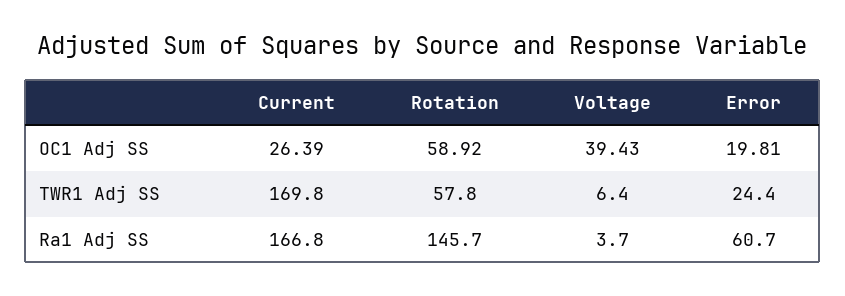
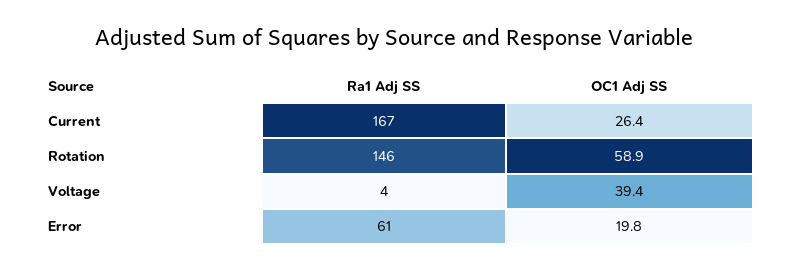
  {
    "Current": {
      "OC1 Adj SS": 26.39,
-     "TWR1 Adj SS": 169.8,
      "Ra1 Adj SS": 166.8
    },
    "Rotation": {
      "OC1 Adj SS": 58.92,
-     "TWR1 Adj SS": 57.8,
      "Ra1 Adj SS": 145.7
    },
    "Voltage": {
      "OC1 Adj SS": 39.43,
-     "TWR1 Adj SS": 6.4,
      "Ra1 Adj SS": 3.7
    },
    "Error": {
      "OC1 Adj SS": 19.81,
-     "TWR1 Adj SS": 24.4,
      "Ra1 Adj SS": 60.7
    }
  }

